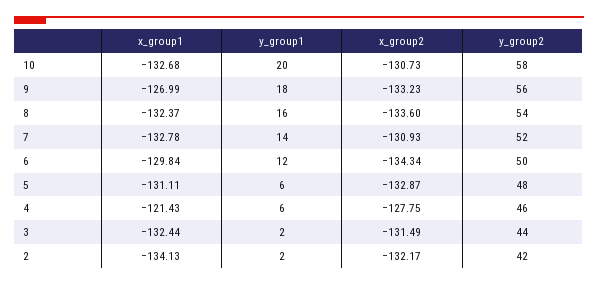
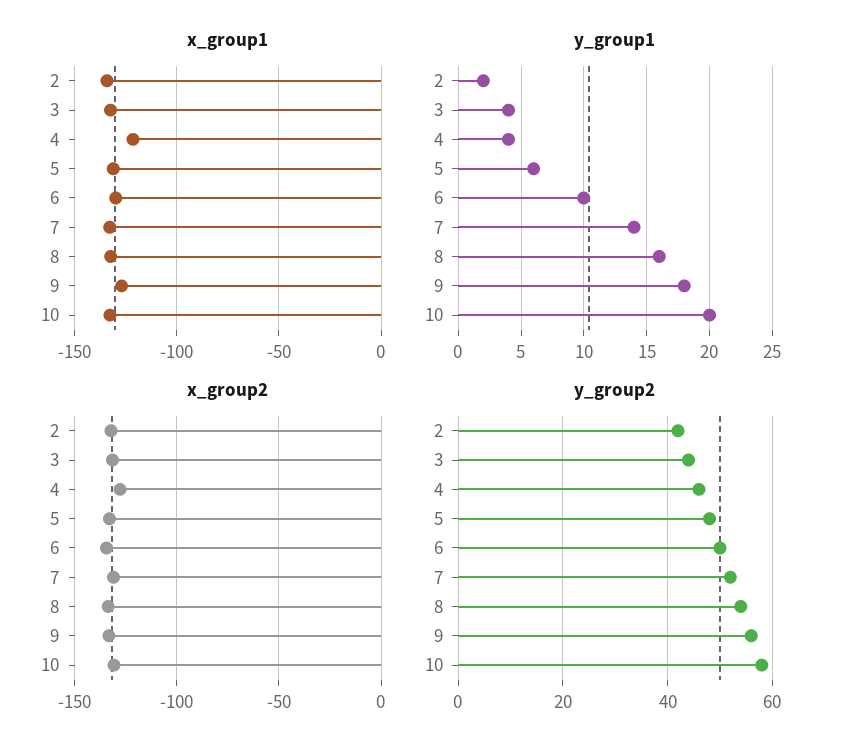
  {
    "x_group1": {
      "10": -132.68,
      "9": -126.99,
      "8": -132.37,
      "7": -132.78,
      "6": -129.84,
      "5": -131.11,
      "4": -121.43,
      "3": -132.44,
      "2": -134.13
    },
    "y_group1": {
      "10": 20,
      "9": 18,
      "8": 16,
      "7": 14,
-     "6": 12,
+     "6": 10,
      "5": 6,
-     "4": 6,
+     "4": 4,
-     "3": 2,
+     "3": 4,
      "2": 2
    },
    "x_group2": {
      "10": -130.73,
      "9": -133.23,
      "8": -133.6,
      "7": -130.93,
      "6": -134.34,
      "5": -132.87,
      "4": -127.75,
      "3": -131.49,
      "2": -132.17
    },
    "y_group2": {
      "10": 58,
      "9": 56,
      "8": 54,
      "7": 52,
      "6": 50,
      "5": 48,
      "4": 46,
      "3": 44,
      "2": 42
    }
  }

